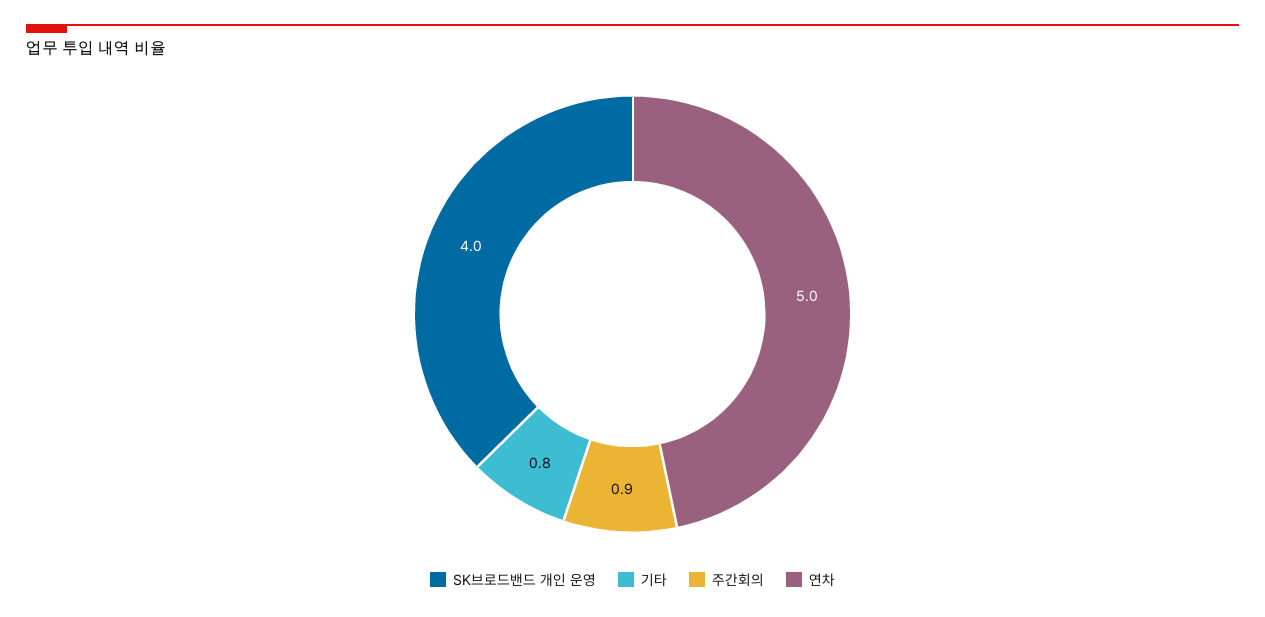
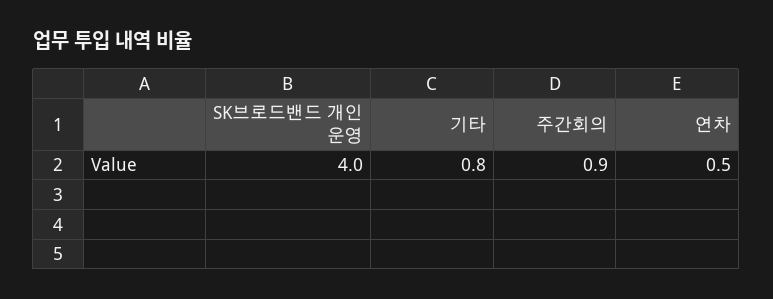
  {
    "SK브로드밴드 개인 운영": 4,
    "기타": 0.8,
    "주간회의": 0.9,
-   "연차": 5
+   "연차": 0.5
  }

